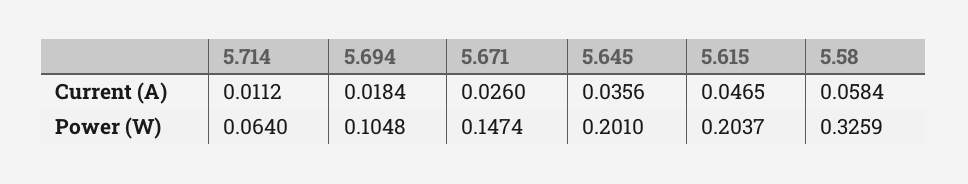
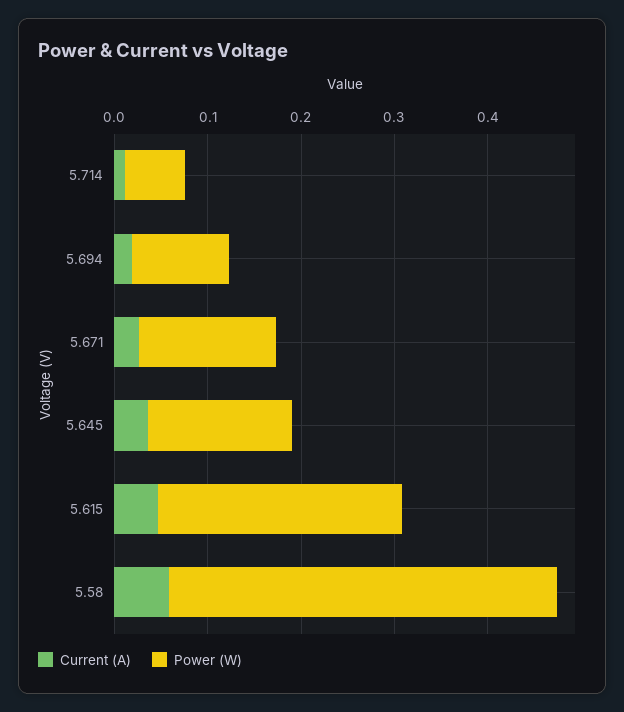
  {
    "Current (A)": {
      "5.714": 0.0112,
      "5.694": 0.0184,
      "5.671": 0.026,
      "5.645": 0.0356,
      "5.615": 0.0465,
      "5.58": 0.0584
    },
    "Power (W)": {
      "5.714": 0.064,
      "5.694": 0.1048,
      "5.671": 0.1474,
-     "5.645": 0.201,
+     "5.645": 0.16,
-     "5.615": 0.2037,
+     "5.615": 0.26,
-     "5.58": 0.3259
+     "5.58": 0.42
    }
  }

